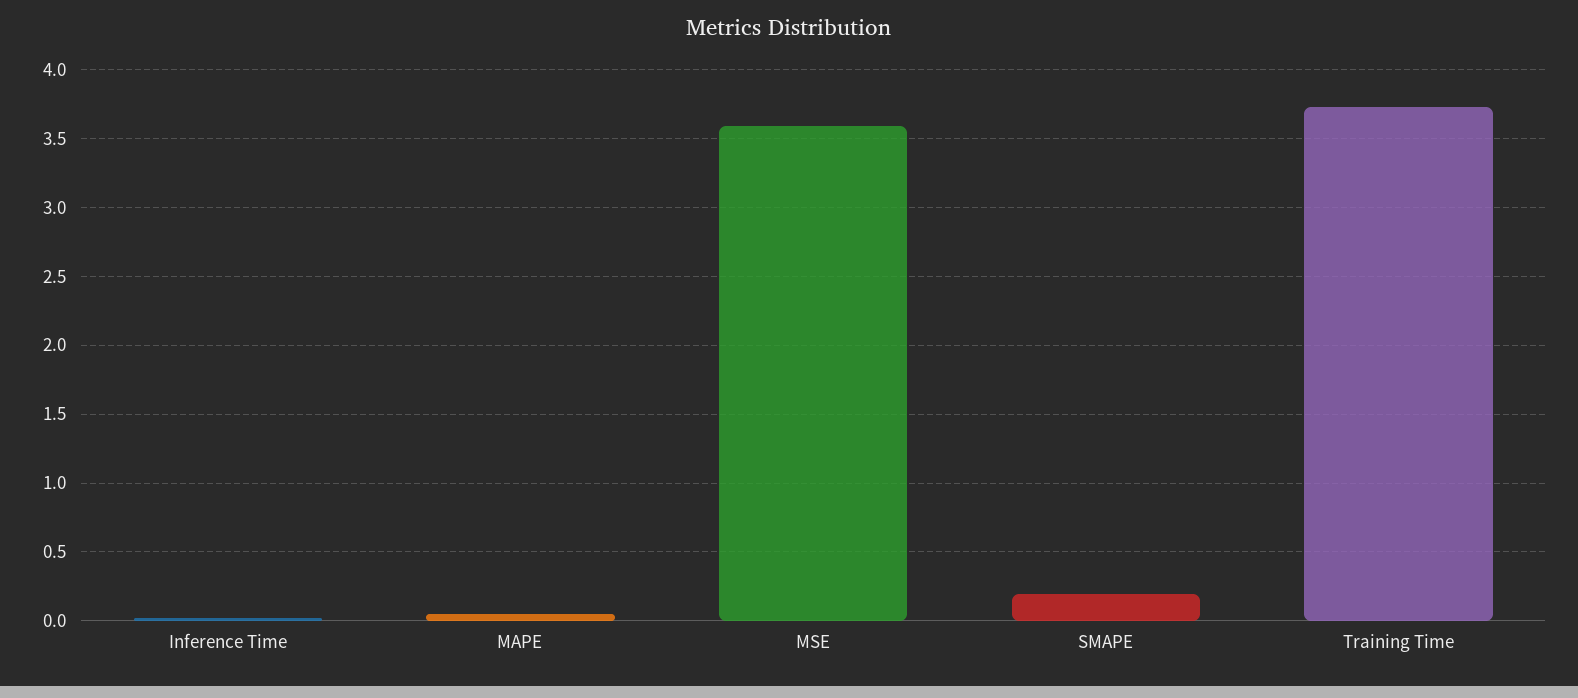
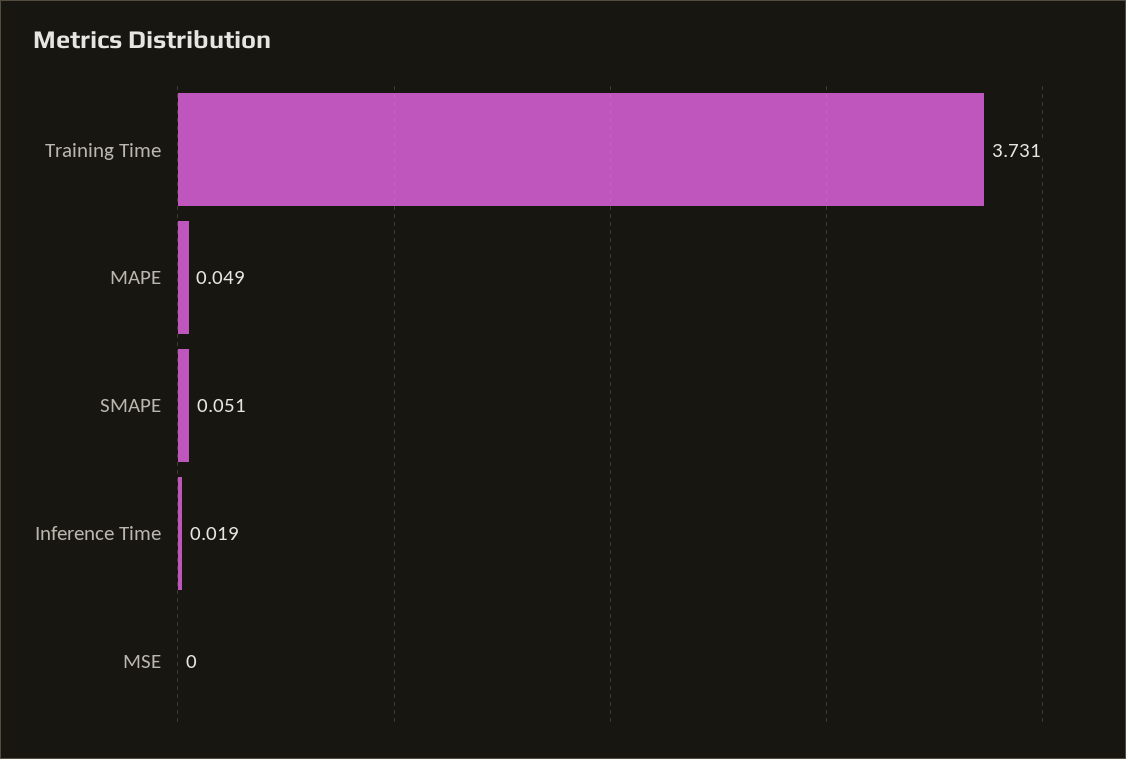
  {
    "Inference Time": 0.019,
    "MAPE": 0.049,
-   "MSE": 3.6,
+   "MSE": 0,
-   "SMAPE": 0.2,
+   "SMAPE": 0.051,
    "Training Time": 3.731
  }

